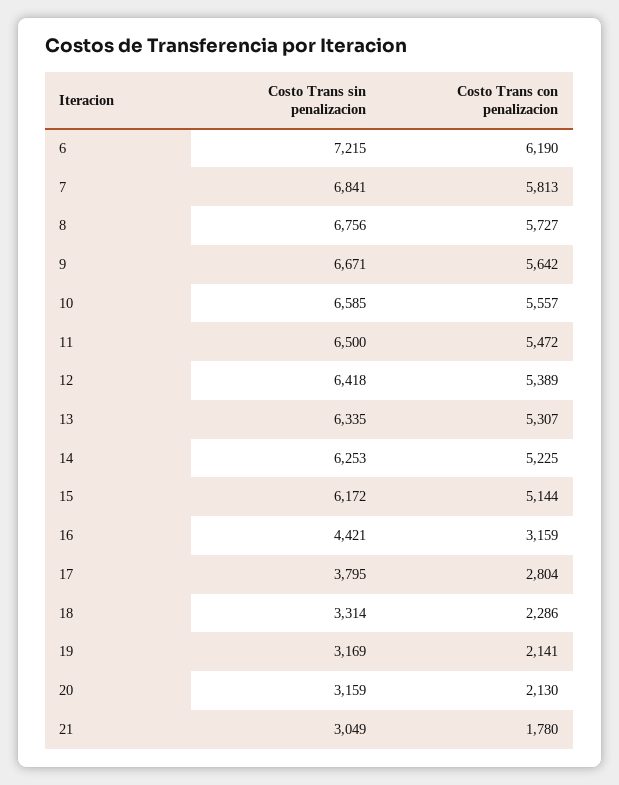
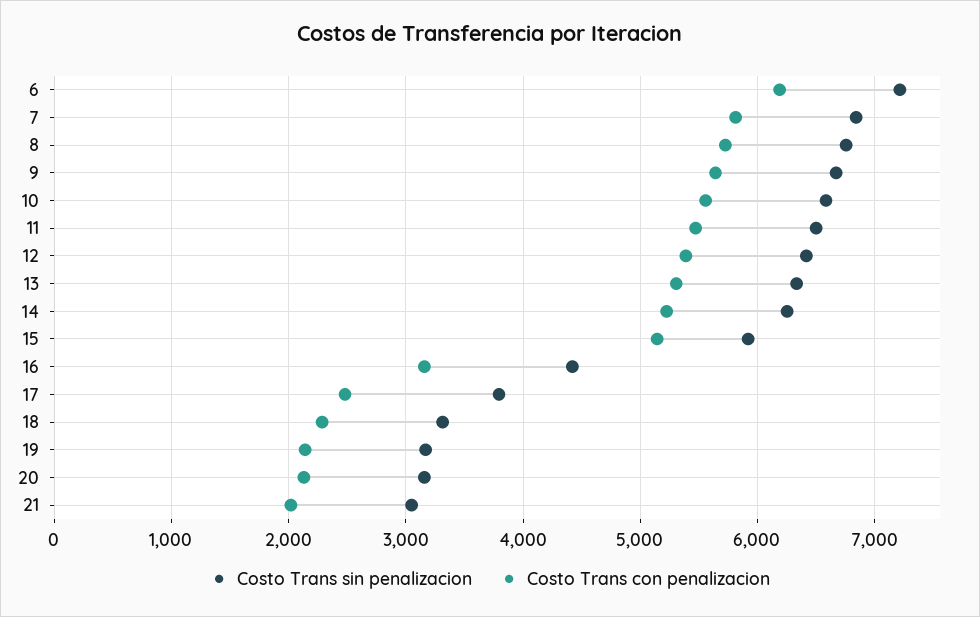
  {
    "Costo Trans sin penalizacion": {
      "6": 7215,
      "7": 6841,
      "8": 6756,
      "9": 6671,
      "10": 6585,
      "11": 6500,
      "12": 6418,
      "13": 6335,
      "14": 6253,
-     "15": 6172,
+     "15": 5900,
      "16": 4421,
      "17": 3795,
      "18": 3314,
      "19": 3169,
      "20": 3159,
      "21": 3049
    },
    "Costo Trans con penalizacion": {
      "6": 6190,
      "7": 5813,
      "8": 5727,
      "9": 5642,
      "10": 5557,
      "11": 5472,
      "12": 5389,
      "13": 5307,
      "14": 5225,
      "15": 5144,
      "16": 3159,
-     "17": 2804,
+     "17": 2500,
      "18": 2286,
      "19": 2141,
      "20": 2130,
-     "21": 1780
+     "21": 2000
    }
  }

